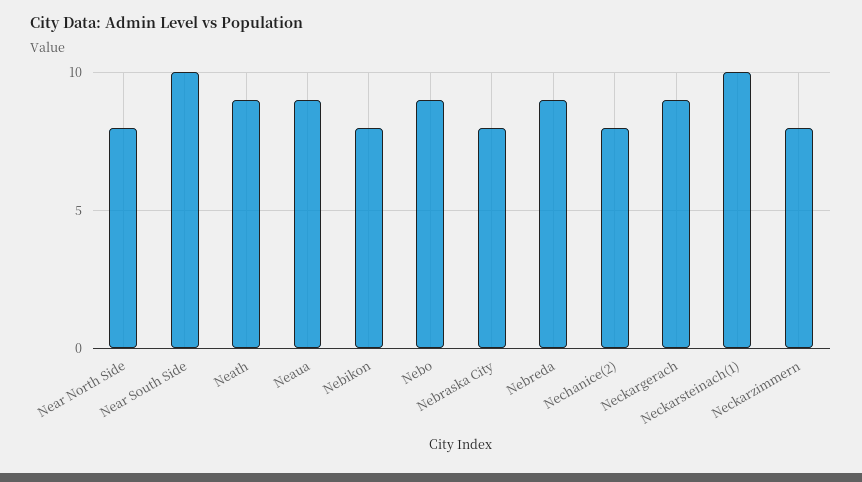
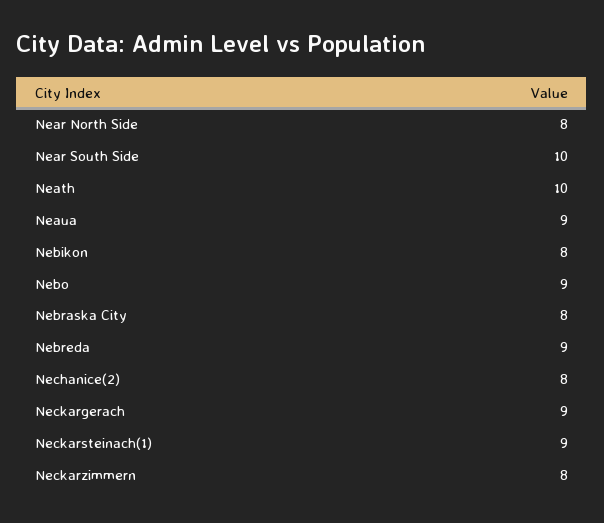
  {
    "Near North Side": 8,
    "Near South Side": 10,
-   "Neath": 9,
+   "Neath": 10,
    "Neaua": 9,
    "Nebikon": 8,
    "Nebo": 9,
    "Nebraska City": 8,
    "Nebreda": 9,
    "Nechanice(2)": 8,
    "Neckargerach": 9,
-   "Neckarsteinach(1)": 10,
+   "Neckarsteinach(1)": 9,
    "Neckarzimmern": 8
  }

